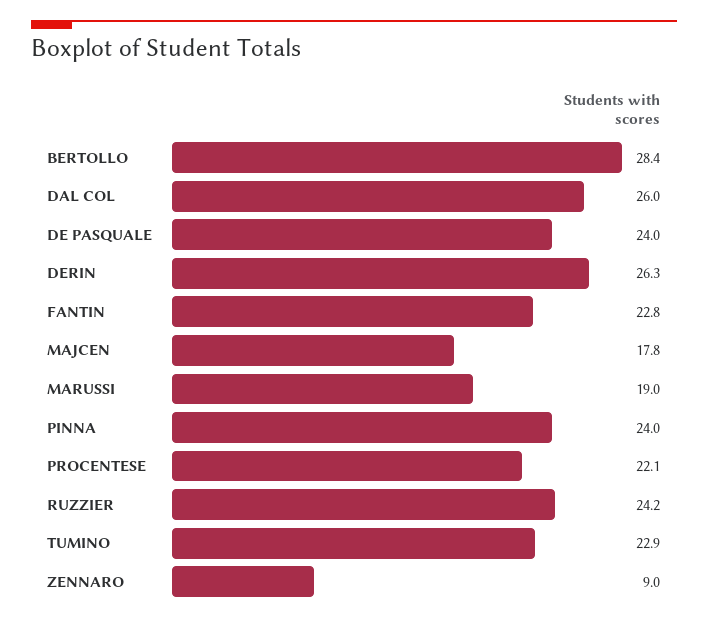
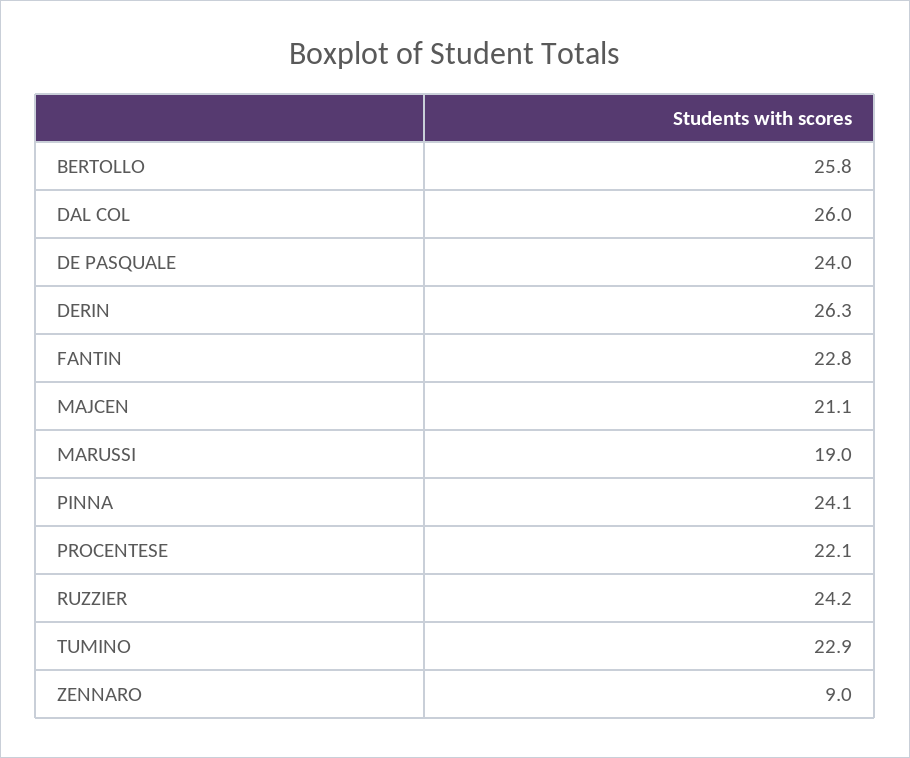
  {
-   "BERTOLLO": 28.4,
+   "BERTOLLO": 25.8,
    "DAL COL": 26,
    "DE PASQUALE": 24,
    "DERIN": 26.3,
    "FANTIN": 22.8,
-   "MAJCEN": 17.8,
+   "MAJCEN": 21.1,
    "MARUSSI": 19,
-   "PINNA": 24,
+   "PINNA": 24.1,
    "PROCENTESE": 22.1,
    "RUZZIER": 24.2,
    "TUMINO": 22.9,
    "ZENNARO": 9
  }

